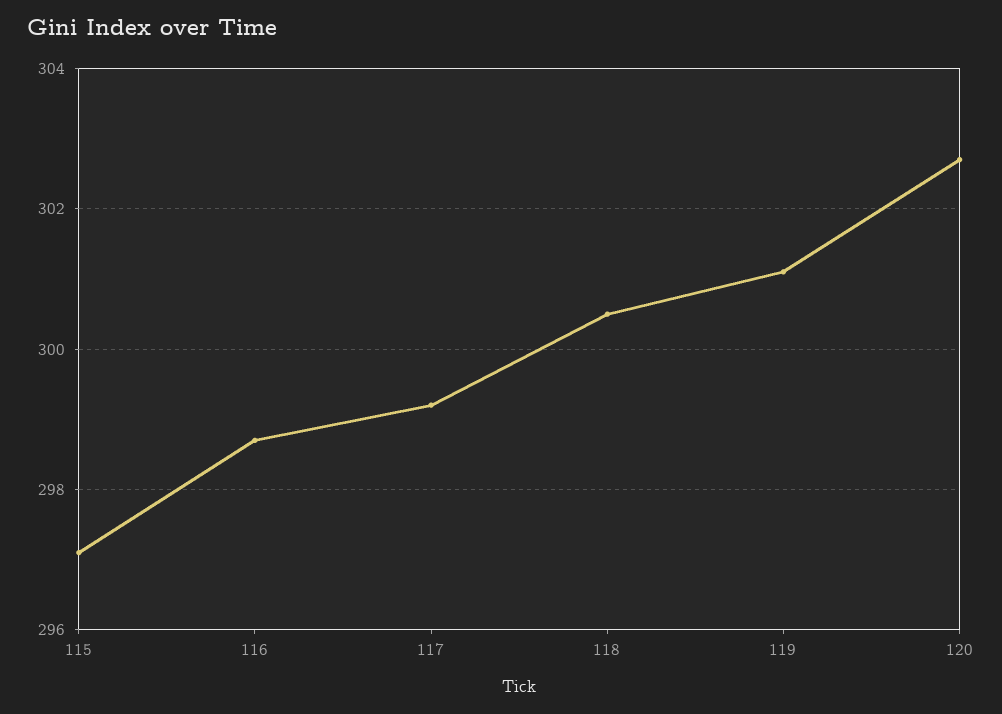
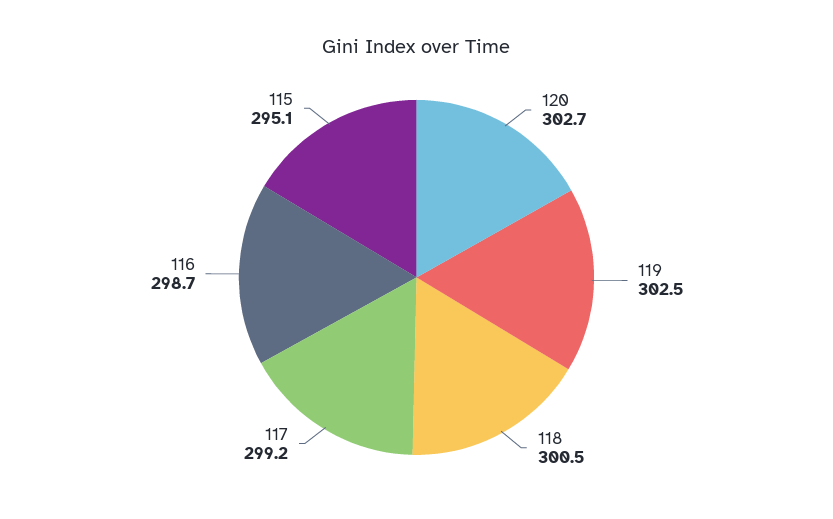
  {
-   "115": 297,
+   "115": 295.1,
    "116": 298.7,
    "117": 299.2,
    "118": 300.5,
-   "119": 301,
+   "119": 302.5,
    "120": 302.7
  }

